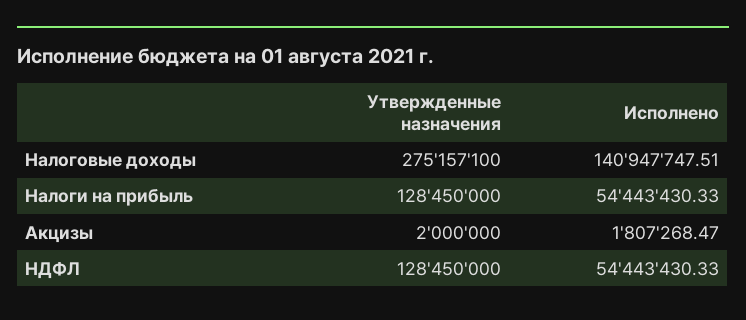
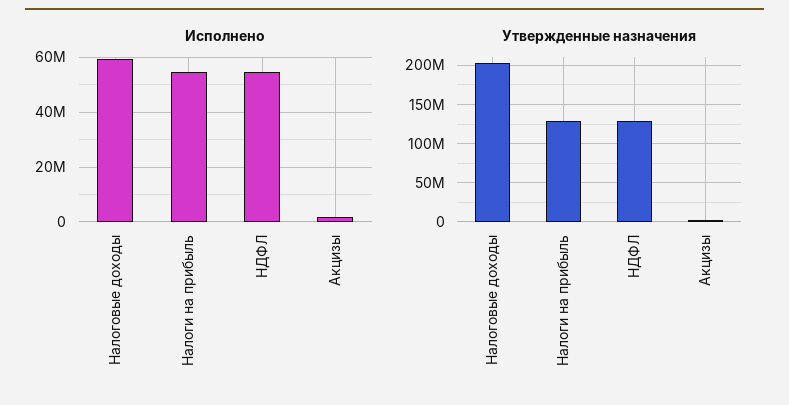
  {
    "Утвержденные назначения": {
-     "Налоговые доходы": 275157100,
+     "Налоговые доходы": 200000000,
      "Налоги на прибыль": 128450000,
      "Акцизы": 2000000,
      "НДФЛ": 128450000
    },
    "Исполнено": {
-     "Налоговые доходы": 140947747.51,
+     "Налоговые доходы": 60000000,
      "Налоги на прибыль": 54443430.33,
      "Акцизы": 1807268.47,
      "НДФЛ": 54443430.33
    }
  }

